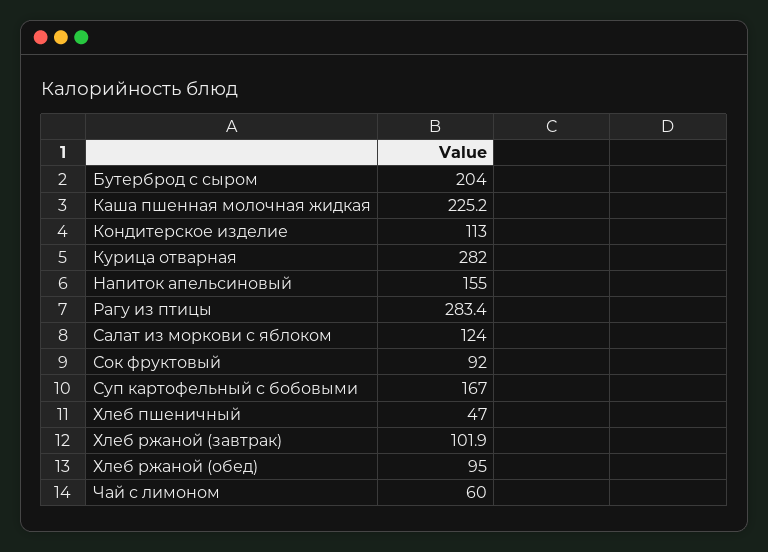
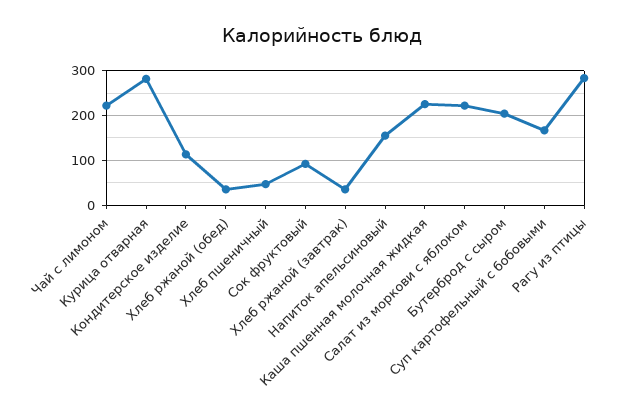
  {
    "Бутерброд с сыром": 204,
    "Каша пшенная молочная жидкая": 225.2,
    "Кондитерское изделие": 113,
    "Курица отварная": 282,
    "Напиток апельсиновый": 155,
    "Рагу из птицы": 283.4,
-   "Салат из моркови с яблоком": 124,
+   "Салат из моркови с яблоком": 220,
    "Сок фруктовый": 92,
    "Суп картофельный с бобовыми": 167,
    "Хлеб пшеничный": 47,
-   "Хлеб ржаной (завтрак)": 101.9,
+   "Хлеб ржаной (завтрак)": 40,
-   "Хлеб ржаной (обед)": 95,
+   "Хлеб ржаной (обед)": 40,
-   "Чай с лимоном": 60
+   "Чай с лимоном": 220
  }

